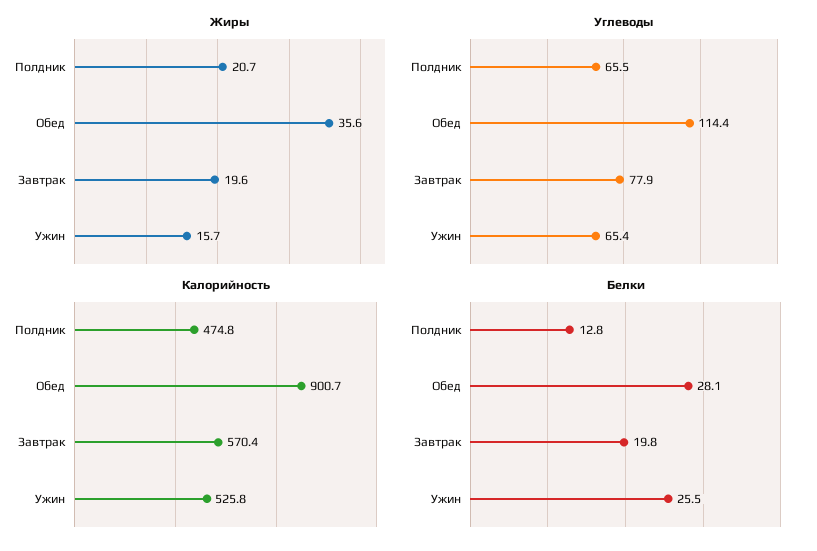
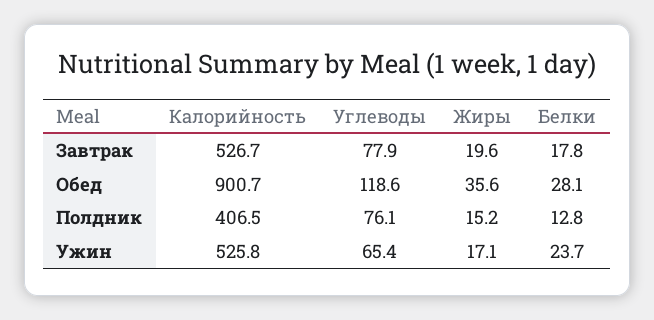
  {
    "Жиры": {
-     "Полдник": 20.7,
+     "Полдник": 15.2,
      "Обед": 35.6,
      "Завтрак": 19.6,
-     "Ужин": 15.7
+     "Ужин": 17.1
    },
    "Углеводы": {
-     "Полдник": 65.5,
+     "Полдник": 76.1,
-     "Обед": 114.4,
+     "Обед": 118.6,
      "Завтрак": 77.9,
      "Ужин": 65.4
    },
    "Калорийность": {
-     "Полдник": 474.8,
+     "Полдник": 406.5,
      "Обед": 900.7,
-     "Завтрак": 570.4,
+     "Завтрак": 526.7,
      "Ужин": 525.8
    },
    "Белки": {
      "Полдник": 12.8,
      "Обед": 28.1,
-     "Завтрак": 19.8,
+     "Завтрак": 17.8,
-     "Ужин": 25.5
+     "Ужин": 23.7
    }
  }

